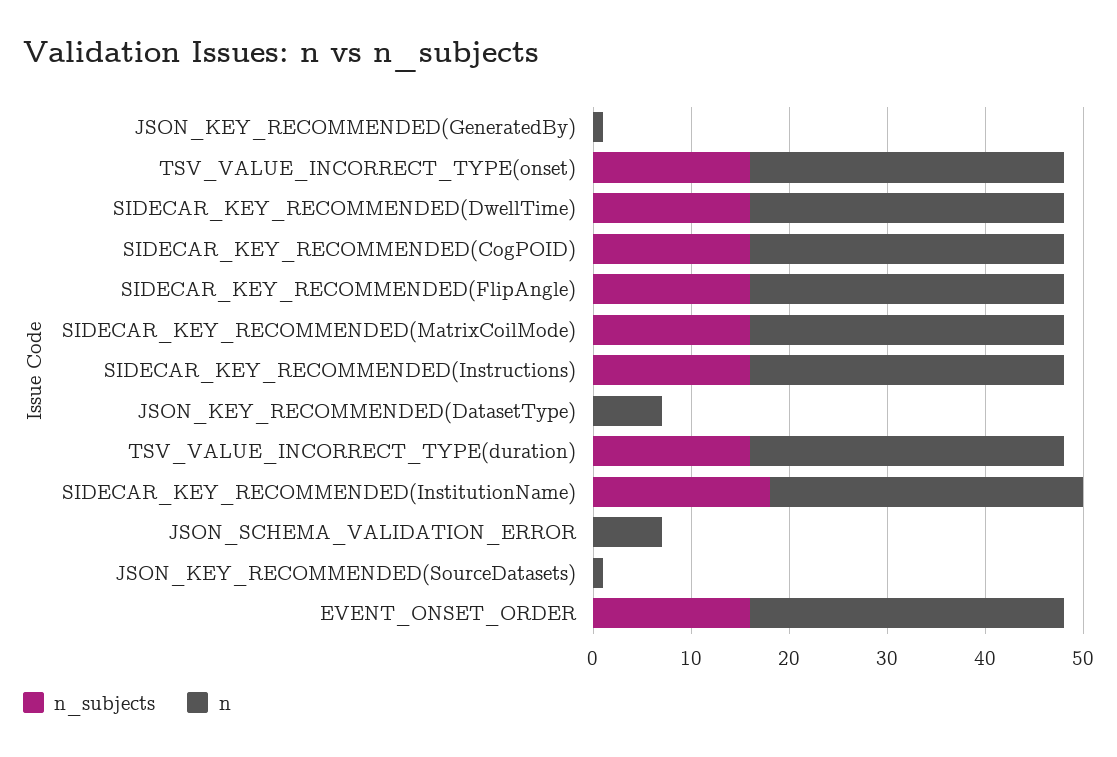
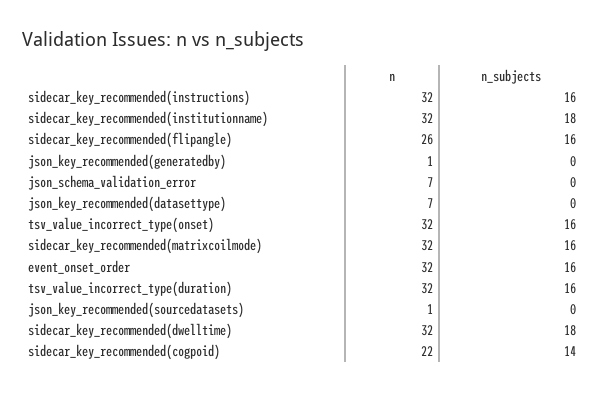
  {
    "n_subjects": {
      "JSON_KEY_RECOMMENDED(GeneratedBy)": 0,
      "TSV_VALUE_INCORRECT_TYPE(onset)": 16,
-     "SIDECAR_KEY_RECOMMENDED(DwellTime)": 16,
+     "SIDECAR_KEY_RECOMMENDED(DwellTime)": 18,
-     "SIDECAR_KEY_RECOMMENDED(CogPOID)": 16,
+     "SIDECAR_KEY_RECOMMENDED(CogPOID)": 14,
      "SIDECAR_KEY_RECOMMENDED(FlipAngle)": 16,
      "SIDECAR_KEY_RECOMMENDED(MatrixCoilMode)": 16,
      "SIDECAR_KEY_RECOMMENDED(Instructions)": 16,
      "JSON_KEY_RECOMMENDED(DatasetType)": 0,
      "TSV_VALUE_INCORRECT_TYPE(duration)": 16,
      "SIDECAR_KEY_RECOMMENDED(InstitutionName)": 18,
      "JSON_SCHEMA_VALIDATION_ERROR": 0,
      "JSON_KEY_RECOMMENDED(SourceDatasets)": 0,
      "EVENT_ONSET_ORDER": 16
    },
    "n": {
      "JSON_KEY_RECOMMENDED(GeneratedBy)": 1,
      "TSV_VALUE_INCORRECT_TYPE(onset)": 32,
      "SIDECAR_KEY_RECOMMENDED(DwellTime)": 32,
-     "SIDECAR_KEY_RECOMMENDED(CogPOID)": 32,
+     "SIDECAR_KEY_RECOMMENDED(CogPOID)": 22,
-     "SIDECAR_KEY_RECOMMENDED(FlipAngle)": 32,
+     "SIDECAR_KEY_RECOMMENDED(FlipAngle)": 26,
      "SIDECAR_KEY_RECOMMENDED(MatrixCoilMode)": 32,
      "SIDECAR_KEY_RECOMMENDED(Instructions)": 32,
      "JSON_KEY_RECOMMENDED(DatasetType)": 7,
      "TSV_VALUE_INCORRECT_TYPE(duration)": 32,
      "SIDECAR_KEY_RECOMMENDED(InstitutionName)": 32,
      "JSON_SCHEMA_VALIDATION_ERROR": 7,
      "JSON_KEY_RECOMMENDED(SourceDatasets)": 1,
      "EVENT_ONSET_ORDER": 32
    }
  }

